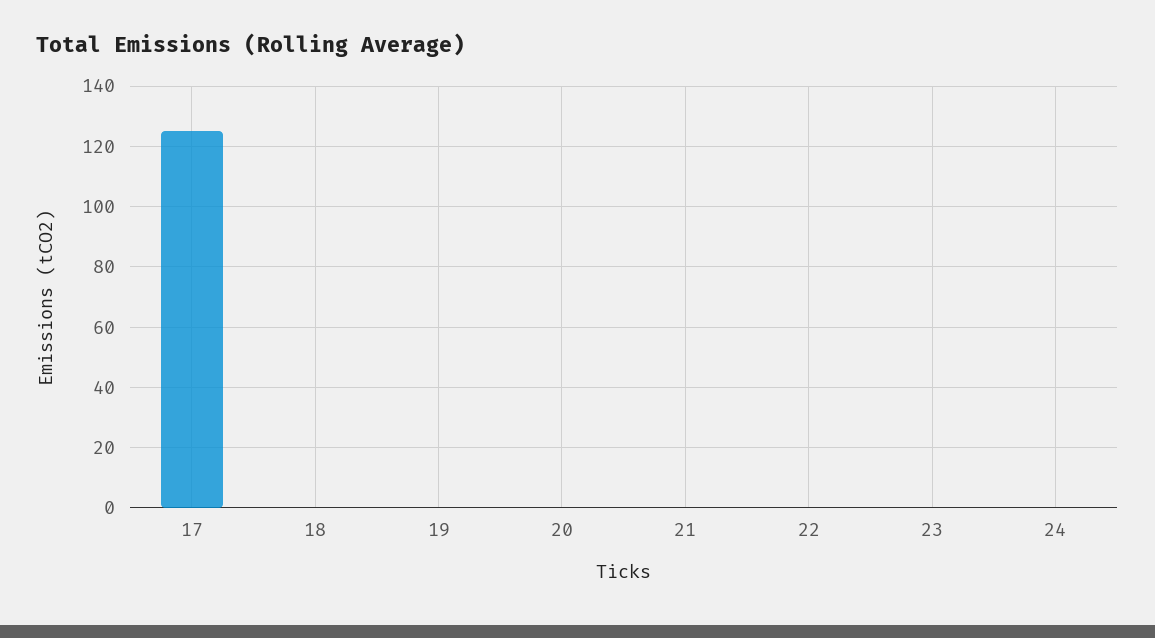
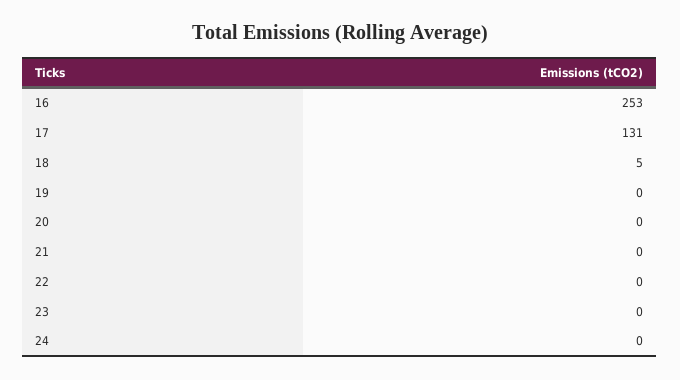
  {
-   "17": 125,
+   "17": 131,
-   "18": 0,
+   "18": 5,
    "19": 0,
    "20": 0,
    "21": 0,
    "22": 0,
    "23": 0,
-   "24": 0
+   "24": 0,
+   "16": 253
  }

